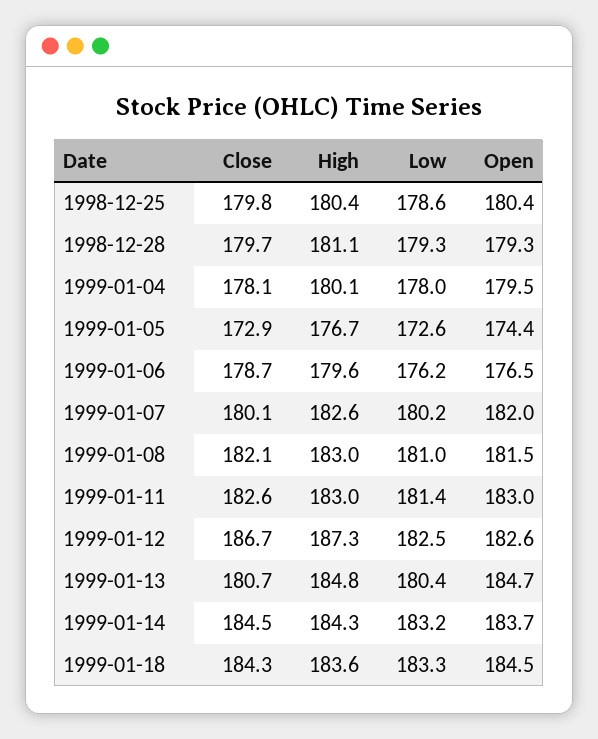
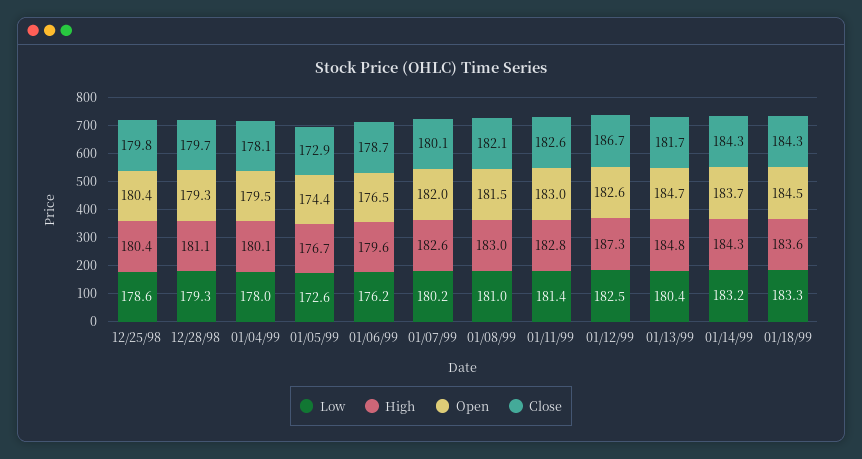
  {
    "Close": {
      "1998-12-25": 179.8,
      "1998-12-28": 179.7,
      "1999-01-04": 178.1,
      "1999-01-05": 172.9,
      "1999-01-06": 178.7,
      "1999-01-07": 180.1,
      "1999-01-08": 182.1,
      "1999-01-11": 182.6,
      "1999-01-12": 186.7,
-     "1999-01-13": 180.7,
+     "1999-01-13": 181.7,
-     "1999-01-14": 184.5,
+     "1999-01-14": 184.3,
      "1999-01-18": 184.3
    },
    "High": {
      "1998-12-25": 180.4,
      "1998-12-28": 181.1,
      "1999-01-04": 180.1,
      "1999-01-05": 176.7,
      "1999-01-06": 179.6,
      "1999-01-07": 182.6,
      "1999-01-08": 183,
-     "1999-01-11": 183,
+     "1999-01-11": 182.8,
      "1999-01-12": 187.3,
      "1999-01-13": 184.8,
      "1999-01-14": 184.3,
      "1999-01-18": 183.6
    },
    "Low": {
      "1998-12-25": 178.6,
      "1998-12-28": 179.3,
      "1999-01-04": 178,
      "1999-01-05": 172.6,
      "1999-01-06": 176.2,
      "1999-01-07": 180.2,
      "1999-01-08": 181,
      "1999-01-11": 181.4,
      "1999-01-12": 182.5,
      "1999-01-13": 180.4,
      "1999-01-14": 183.2,
      "1999-01-18": 183.3
    },
    "Open": {
      "1998-12-25": 180.4,
      "1998-12-28": 179.3,
      "1999-01-04": 179.5,
      "1999-01-05": 174.4,
      "1999-01-06": 176.5,
      "1999-01-07": 182,
      "1999-01-08": 181.5,
      "1999-01-11": 183,
      "1999-01-12": 182.6,
      "1999-01-13": 184.7,
      "1999-01-14": 183.7,
      "1999-01-18": 184.5
    }
  }

